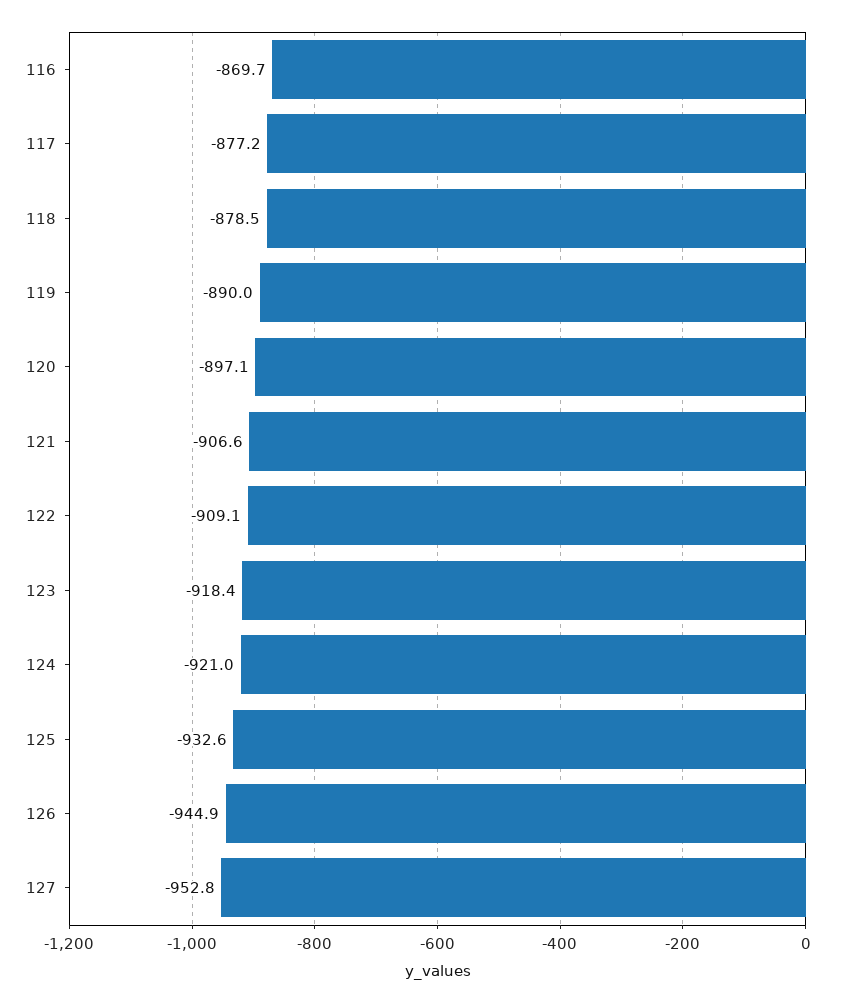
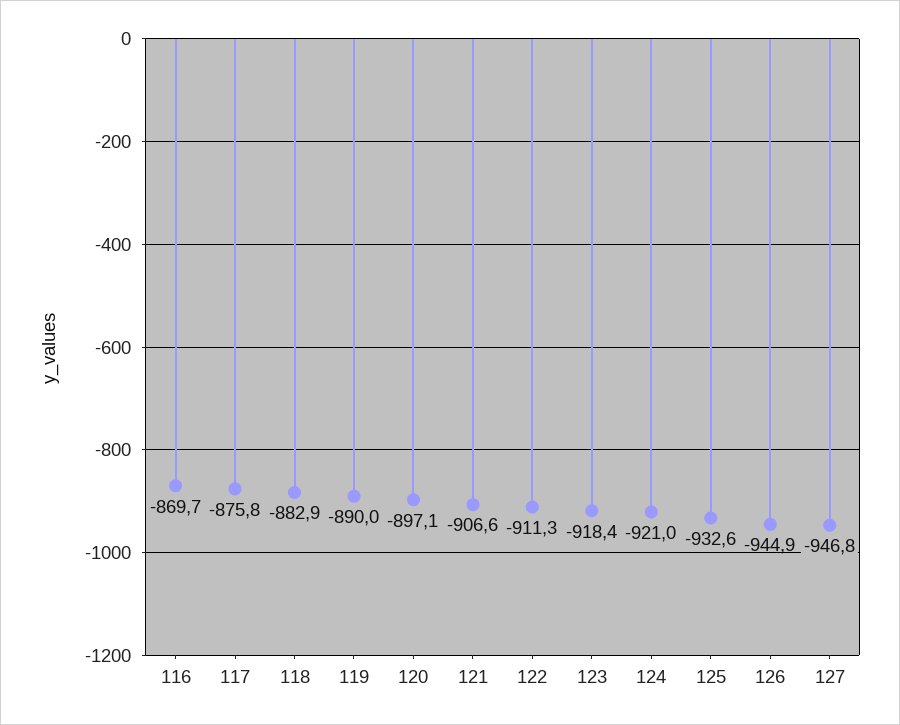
  {
    "116": -869.7,
-   "117": -877.2,
+   "117": -875.8,
-   "118": -878.5,
+   "118": -882.9,
    "119": -890,
    "120": -897.1,
    "121": -906.6,
-   "122": -909.1,
+   "122": -911.3,
    "123": -918.4,
    "124": -921,
    "125": -932.6,
    "126": -944.9,
-   "127": -952.8
+   "127": -946.8
  }

